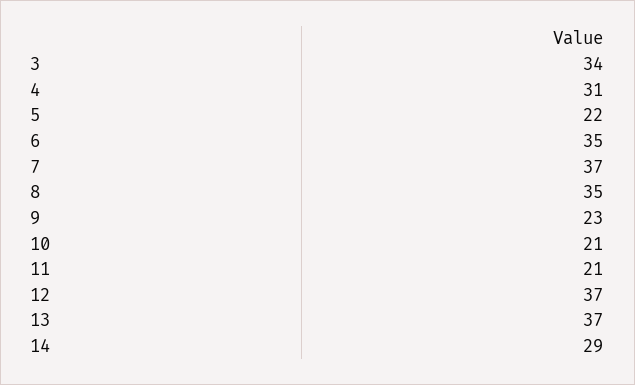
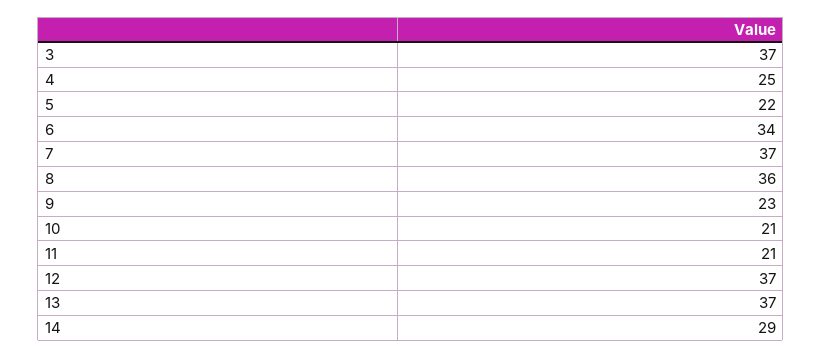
  {
-   "3": 34,
+   "3": 37,
-   "4": 31,
+   "4": 25,
    "5": 22,
-   "6": 35,
+   "6": 34,
    "7": 37,
-   "8": 35,
+   "8": 36,
    "9": 23,
    "10": 21,
    "11": 21,
    "12": 37,
    "13": 37,
    "14": 29
  }

